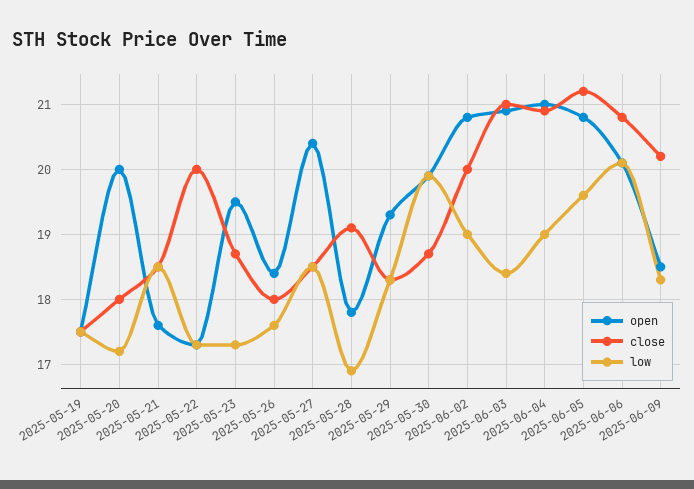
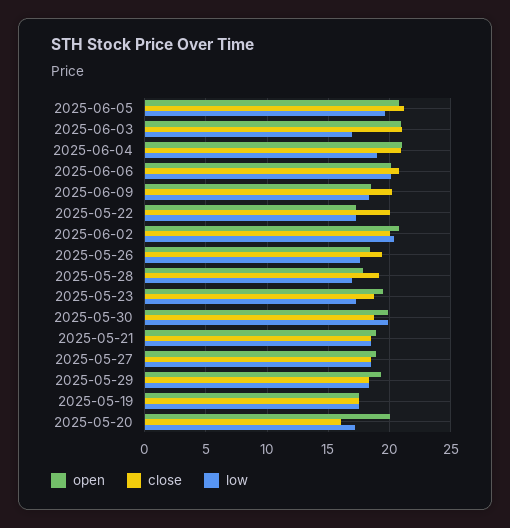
  {
    "open": {
      "2025-05-19": 17.5,
      "2025-05-20": 20,
-     "2025-05-21": 17.6,
+     "2025-05-21": 19,
      "2025-05-22": 17.3,
      "2025-05-23": 19.5,
      "2025-05-26": 18.4,
-     "2025-05-27": 20.4,
+     "2025-05-27": 19,
      "2025-05-28": 17.8,
      "2025-05-29": 19.3,
      "2025-05-30": 19.9,
      "2025-06-02": 20.8,
      "2025-06-03": 20.9,
      "2025-06-04": 21,
      "2025-06-05": 20.8,
      "2025-06-06": 20.1,
      "2025-06-09": 18.5
    },
    "close": {
      "2025-05-19": 17.5,
-     "2025-05-20": 18,
+     "2025-05-20": 16,
      "2025-05-21": 18.5,
      "2025-05-22": 20,
      "2025-05-23": 18.7,
-     "2025-05-26": 18,
+     "2025-05-26": 19.5,
      "2025-05-27": 18.5,
      "2025-05-28": 19.1,
      "2025-05-29": 18.3,
      "2025-05-30": 18.7,
      "2025-06-02": 20,
      "2025-06-03": 21,
      "2025-06-04": 20.9,
      "2025-06-05": 21.2,
      "2025-06-06": 20.8,
      "2025-06-09": 20.2
    },
    "low": {
      "2025-05-19": 17.5,
      "2025-05-20": 17.2,
      "2025-05-21": 18.5,
      "2025-05-22": 17.3,
      "2025-05-23": 17.3,
      "2025-05-26": 17.6,
      "2025-05-27": 18.5,
      "2025-05-28": 16.9,
      "2025-05-29": 18.3,
      "2025-05-30": 19.9,
-     "2025-06-02": 19,
+     "2025-06-02": 20.5,
-     "2025-06-03": 18.4,
+     "2025-06-03": 17,
      "2025-06-04": 19,
      "2025-06-05": 19.6,
      "2025-06-06": 20.1,
      "2025-06-09": 18.3
    }
  }

